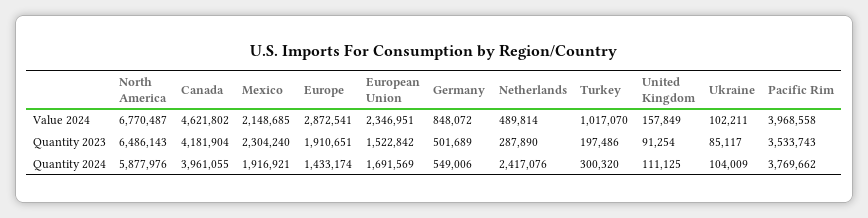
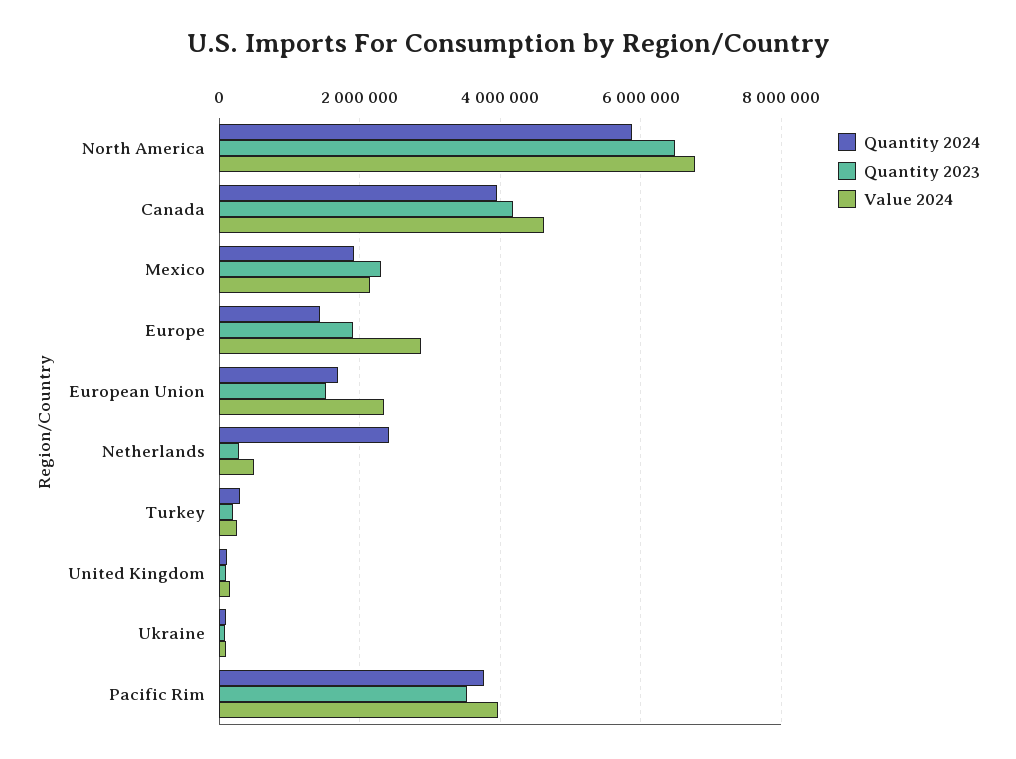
  {
    "Value 2024": {
      "North America": 6770487,
      "Canada": 4621802,
      "Mexico": 2148685,
      "Europe": 2872541,
      "European Union": 2346951,
-     "Germany": 848072,
      "Netherlands": 489814,
-     "Turkey": 1017070,
+     "Turkey": 200000,
      "United Kingdom": 157849,
      "Ukraine": 102211,
      "Pacific Rim": 3968558
    },
    "Quantity 2023": {
      "North America": 6486143,
      "Canada": 4181904,
      "Mexico": 2304240,
      "Europe": 1910651,
      "European Union": 1522842,
-     "Germany": 501689,
      "Netherlands": 287890,
      "Turkey": 197486,
      "United Kingdom": 91254,
      "Ukraine": 85117,
      "Pacific Rim": 3533743
    },
    "Quantity 2024": {
      "North America": 5877976,
      "Canada": 3961055,
      "Mexico": 1916921,
      "Europe": 1433174,
      "European Union": 1691569,
-     "Germany": 549006,
      "Netherlands": 2417076,
      "Turkey": 300320,
      "United Kingdom": 111125,
      "Ukraine": 104009,
      "Pacific Rim": 3769662
    }
  }

